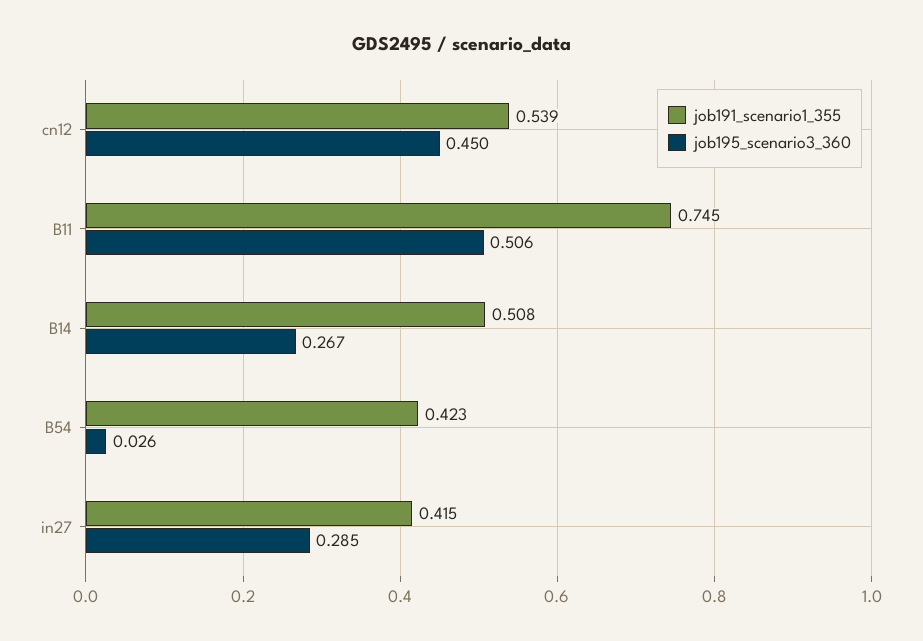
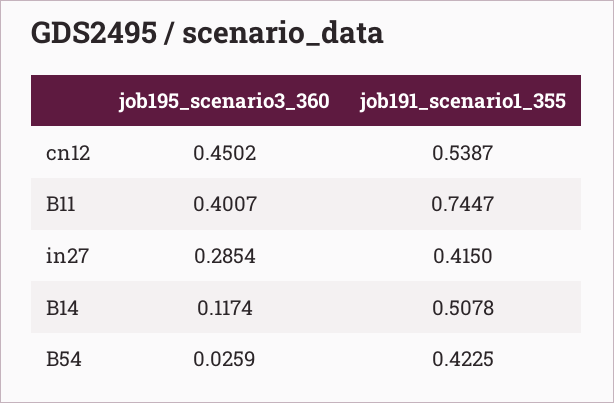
  {
    "job191_scenario1_355": {
      "cn12": 0.5387,
      "B11": 0.7447,
      "B14": 0.5078,
      "B54": 0.4225,
      "in27": 0.415
    },
    "job195_scenario3_360": {
      "cn12": 0.4502,
-     "B11": 0.506,
+     "B11": 0.4007,
-     "B14": 0.267,
+     "B14": 0.1174,
      "B54": 0.0259,
      "in27": 0.2854
    }
  }

